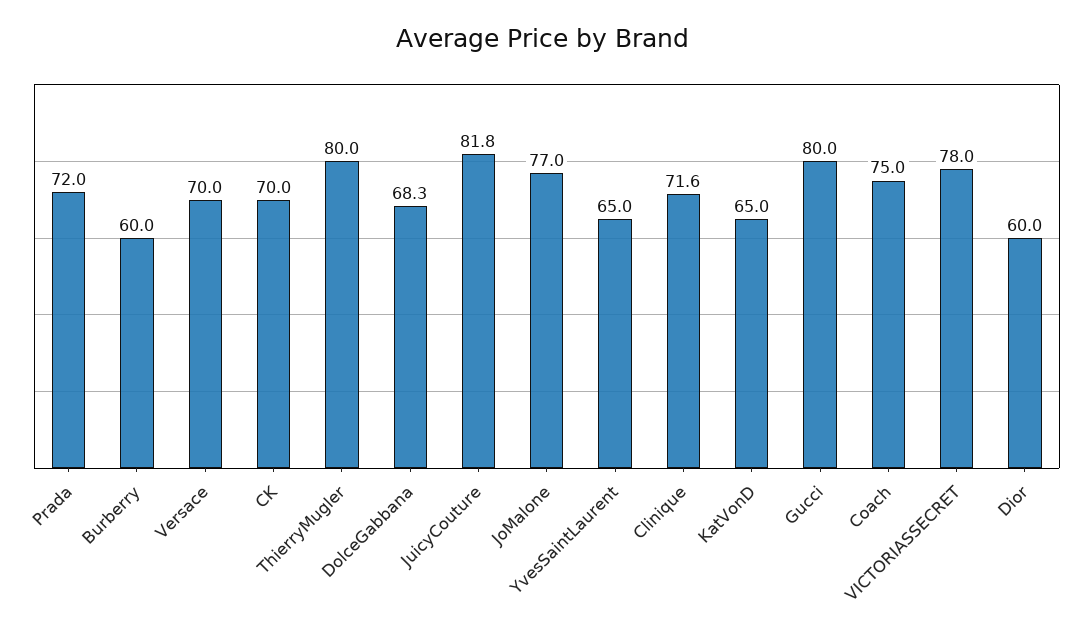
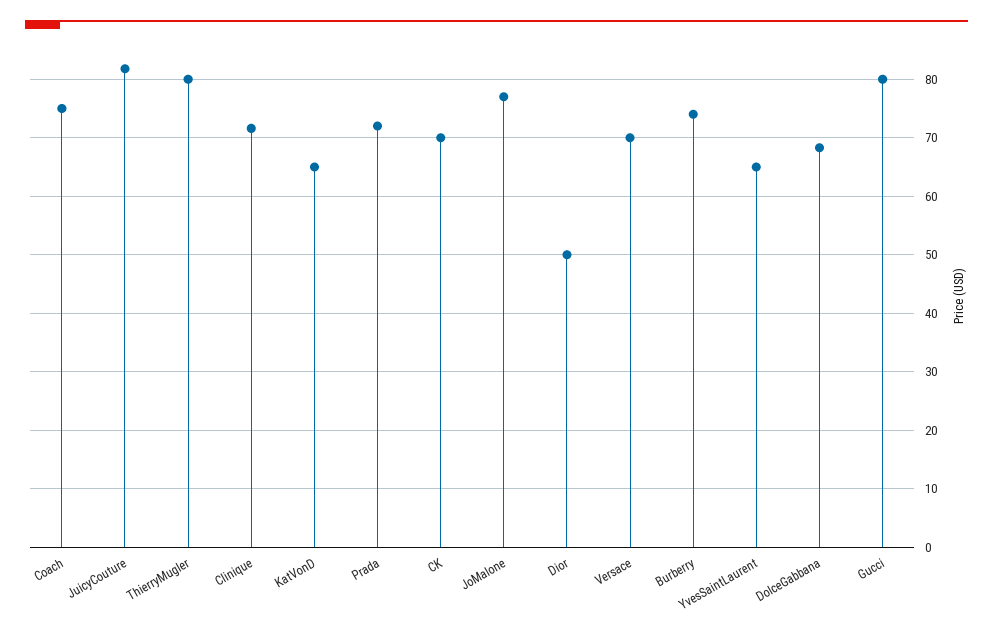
  {
    "Prada": 72,
-   "Burberry": 60,
+   "Burberry": 74,
    "Versace": 70,
    "CK": 70,
    "ThierryMugler": 80,
    "DolceGabbana": 68.3,
    "JuicyCouture": 81.8,
    "JoMalone": 77,
    "YvesSaintLaurent": 65,
    "Clinique": 71.6,
    "KatVonD": 65,
    "Gucci": 80,
    "Coach": 75,
-   "VICTORIASSECRET": 78,
-   "Dior": 60
+   "Dior": 50
  }

